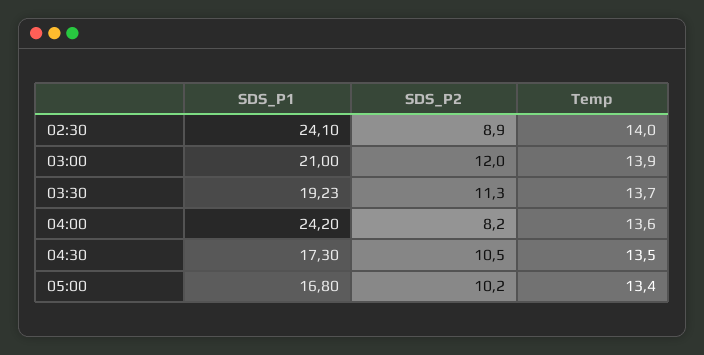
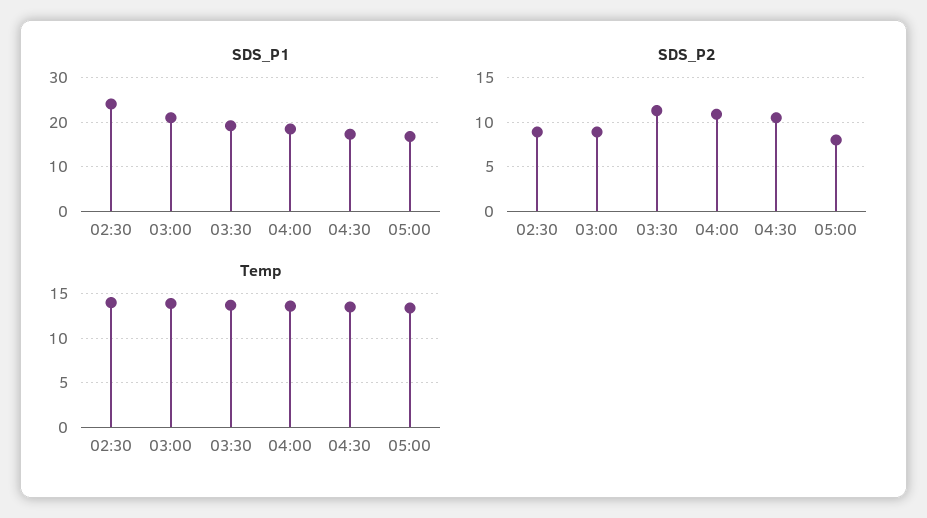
  {
    "SDS_P1": {
      "02:30": 24.1,
      "03:00": 21,
      "03:30": 19.23,
-     "04:00": 24.2,
+     "04:00": 18,
      "04:30": 17.3,
      "05:00": 16.8
    },
    "SDS_P2": {
      "02:30": 8.9,
-     "03:00": 12,
+     "03:00": 9,
      "03:30": 11.3,
-     "04:00": 8.2,
+     "04:00": 11,
      "04:30": 10.5,
-     "05:00": 10.2
+     "05:00": 8
    },
    "Temp": {
      "02:30": 14,
      "03:00": 13.9,
      "03:30": 13.7,
      "04:00": 13.6,
      "04:30": 13.5,
      "05:00": 13.4
    }
  }

